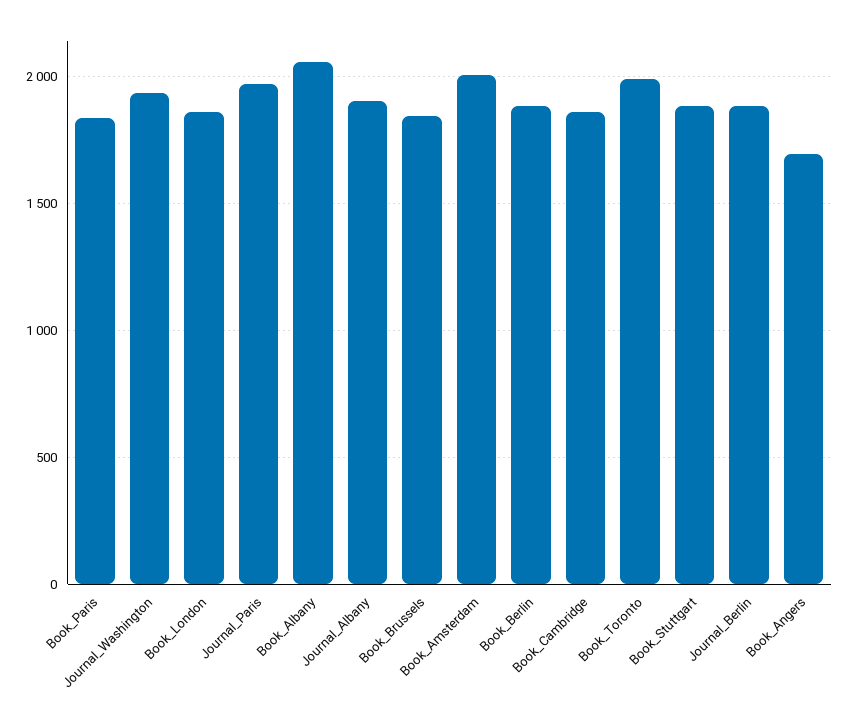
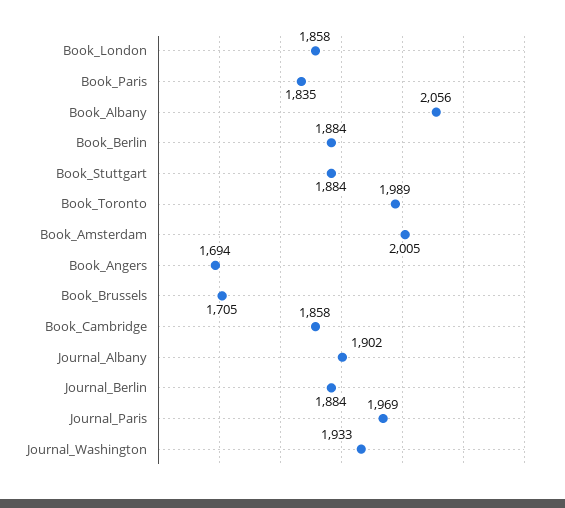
  {
    "Book_Paris": 1835,
    "Journal_Washington": 1933,
    "Book_London": 1858,
    "Journal_Paris": 1969,
    "Book_Albany": 2056,
    "Journal_Albany": 1902,
-   "Book_Brussels": 1850,
+   "Book_Brussels": 1705,
    "Book_Amsterdam": 2005,
    "Book_Berlin": 1884,
    "Book_Cambridge": 1858,
    "Book_Toronto": 1989,
    "Book_Stuttgart": 1884,
    "Journal_Berlin": 1884,
    "Book_Angers": 1694
  }

